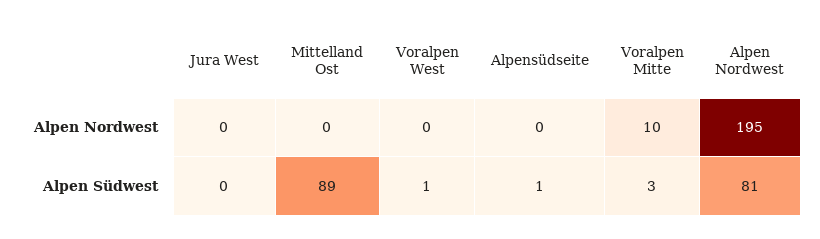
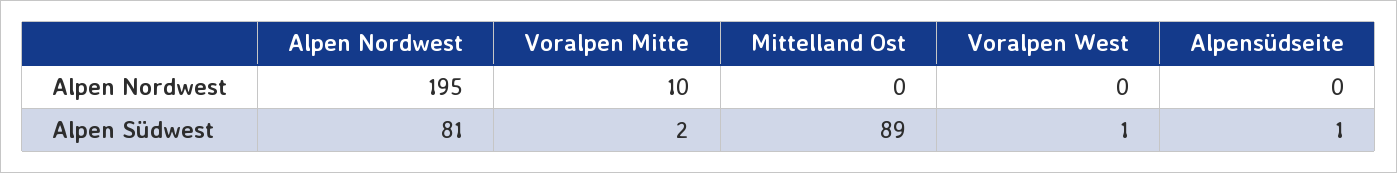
  {
-   "Jura West": {
-     "Alpen Nordwest": 0,
-     "Alpen Südwest": 0
-   },
    "Mittelland Ost": {
      "Alpen Nordwest": 0,
      "Alpen Südwest": 89
    },
    "Voralpen West": {
      "Alpen Nordwest": 0,
      "Alpen Südwest": 1
    },
    "Alpensüdseite": {
      "Alpen Nordwest": 0,
      "Alpen Südwest": 1
    },
    "Voralpen Mitte": {
      "Alpen Nordwest": 10,
-     "Alpen Südwest": 3
+     "Alpen Südwest": 2
    },
    "Alpen Nordwest": {
      "Alpen Nordwest": 195,
      "Alpen Südwest": 81
    }
  }

